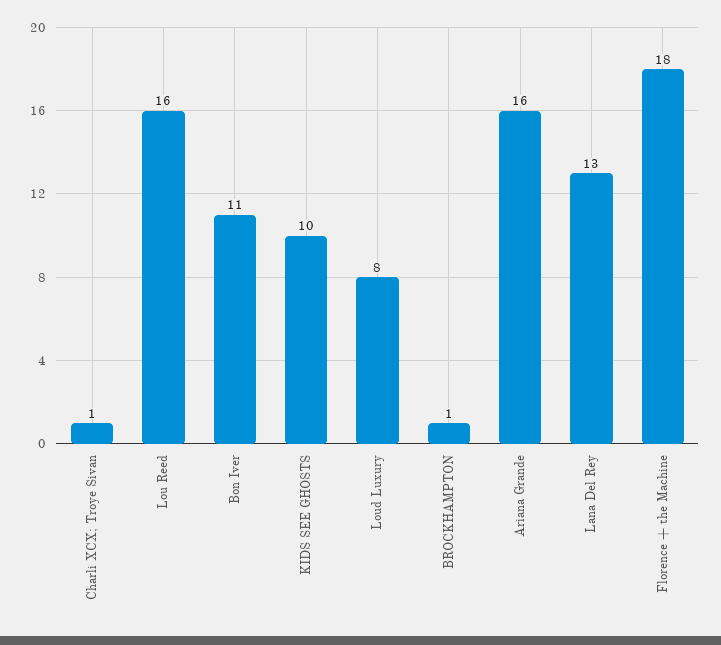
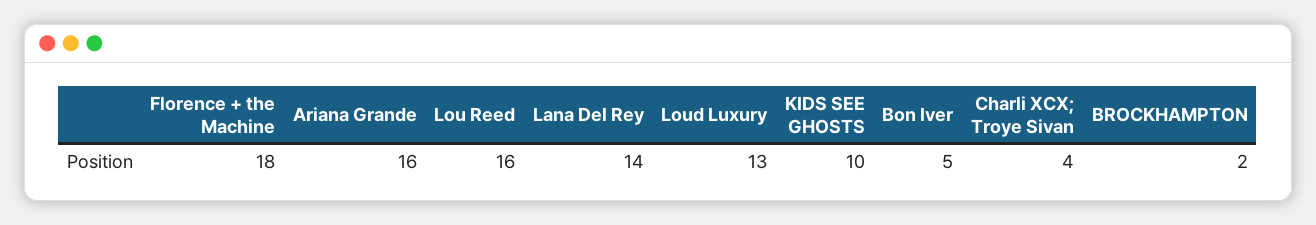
  {
-   "Charli XCX; Troye Sivan": 1,
+   "Charli XCX; Troye Sivan": 4,
    "Lou Reed": 16,
-   "Bon Iver": 11,
+   "Bon Iver": 5,
    "KIDS SEE GHOSTS": 10,
-   "Loud Luxury": 8,
+   "Loud Luxury": 13,
-   "BROCKHAMPTON": 1,
+   "BROCKHAMPTON": 2,
    "Ariana Grande": 16,
-   "Lana Del Rey": 13,
+   "Lana Del Rey": 14,
    "Florence + the Machine": 18
  }

